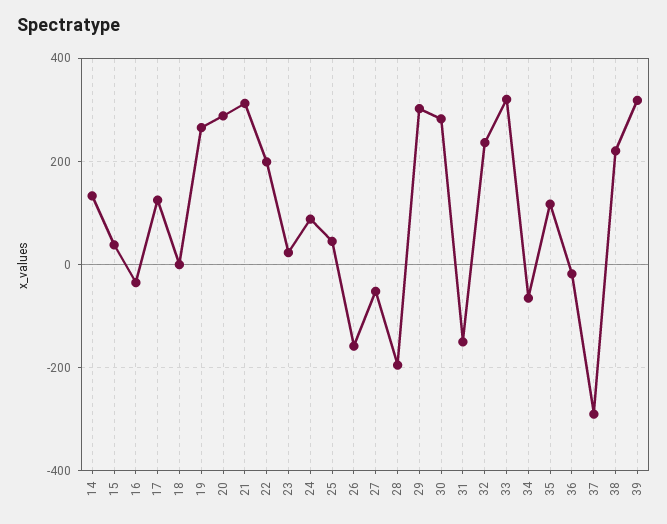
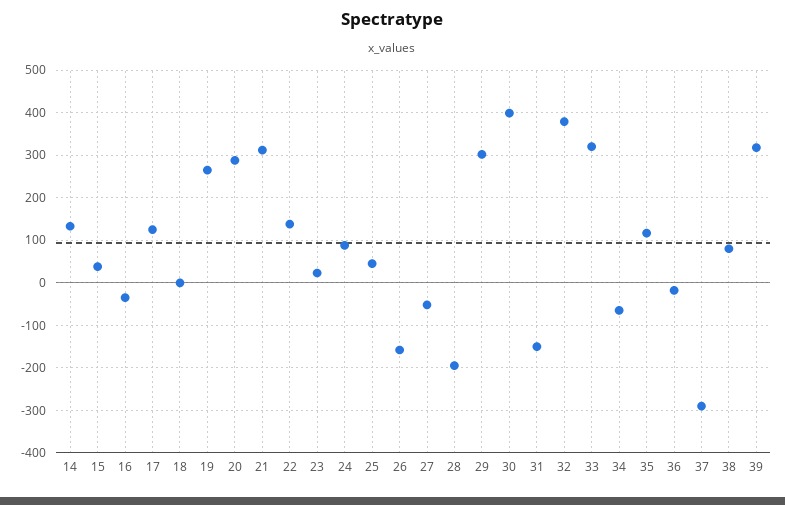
  {
    "14": 140,
    "15": 40,
    "16": -40,
    "17": 120,
    "18": 0,
    "19": 260,
    "20": 280,
    "21": 320,
-   "22": 200,
+   "22": 140,
    "23": 20,
    "24": 80,
    "25": 40,
    "26": -160,
    "27": -60,
    "28": -200,
    "29": 300,
-   "30": 280,
+   "30": 400,
    "31": -160,
-   "32": 240,
+   "32": 380,
    "33": 320,
    "34": -60,
    "35": 120,
    "36": -20,
    "37": -300,
-   "38": 220,
+   "38": 80,
    "39": 320
  }

